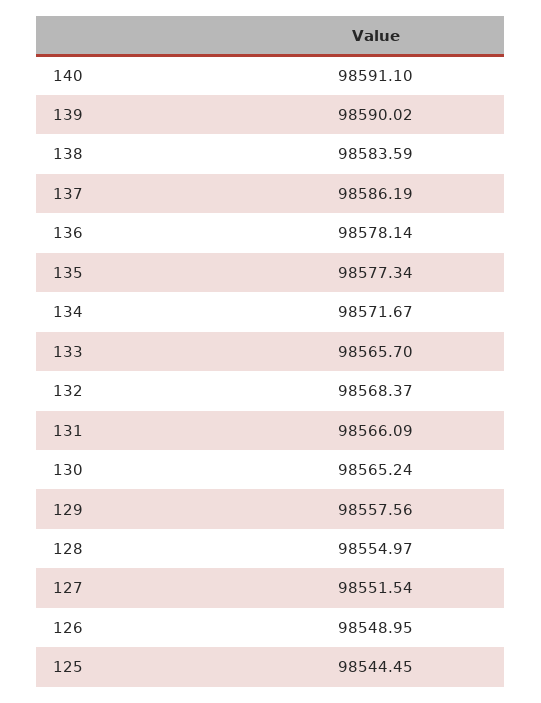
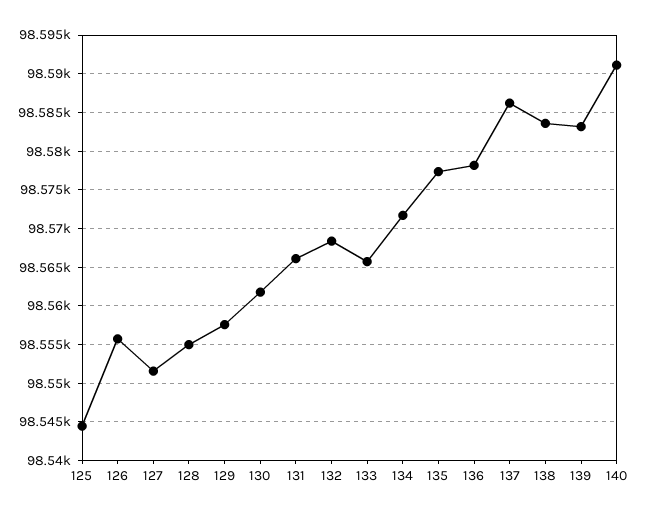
  {
    "140": 98591.1,
-   "139": 98590.02,
+   "139": 98583,
    "138": 98583.59,
    "137": 98586.19,
    "136": 98578.14,
    "135": 98577.34,
    "134": 98571.67,
    "133": 98565.7,
    "132": 98568.37,
    "131": 98566.09,
-   "130": 98565.24,
+   "130": 98562,
    "129": 98557.56,
    "128": 98554.97,
    "127": 98551.54,
-   "126": 98548.95,
+   "126": 98556,
    "125": 98544.45
  }

